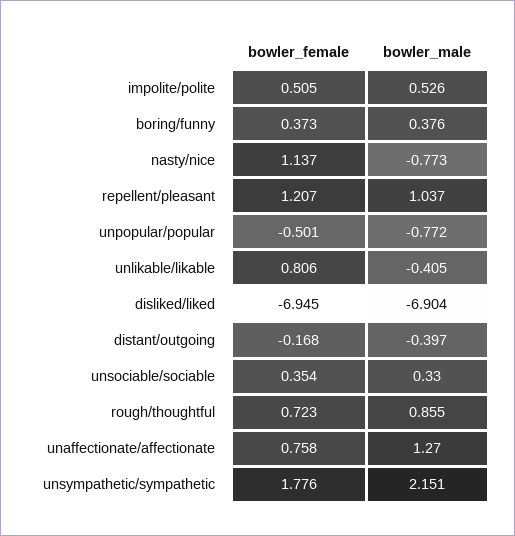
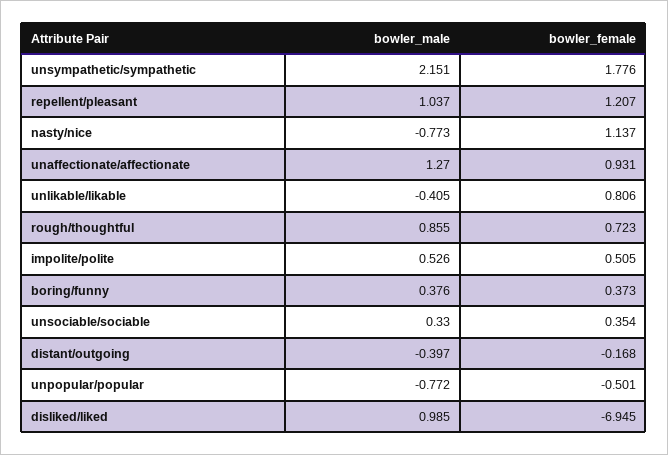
  {
    "bowler_female": {
      "impolite/polite": 0.505,
      "boring/funny": 0.373,
      "nasty/nice": 1.137,
      "repellent/pleasant": 1.207,
      "unpopular/popular": -0.501,
      "unlikable/likable": 0.806,
      "disliked/liked": -6.945,
      "distant/outgoing": -0.168,
      "unsociable/sociable": 0.354,
      "rough/thoughtful": 0.723,
-     "unaffectionate/affectionate": 0.758,
+     "unaffectionate/affectionate": 0.931,
      "unsympathetic/sympathetic": 1.776
    },
    "bowler_male": {
      "impolite/polite": 0.526,
      "boring/funny": 0.376,
      "nasty/nice": -0.773,
      "repellent/pleasant": 1.037,
      "unpopular/popular": -0.772,
      "unlikable/likable": -0.405,
-     "disliked/liked": -6.904,
+     "disliked/liked": 0.985,
      "distant/outgoing": -0.397,
      "unsociable/sociable": 0.33,
      "rough/thoughtful": 0.855,
      "unaffectionate/affectionate": 1.27,
      "unsympathetic/sympathetic": 2.151
    }
  }

